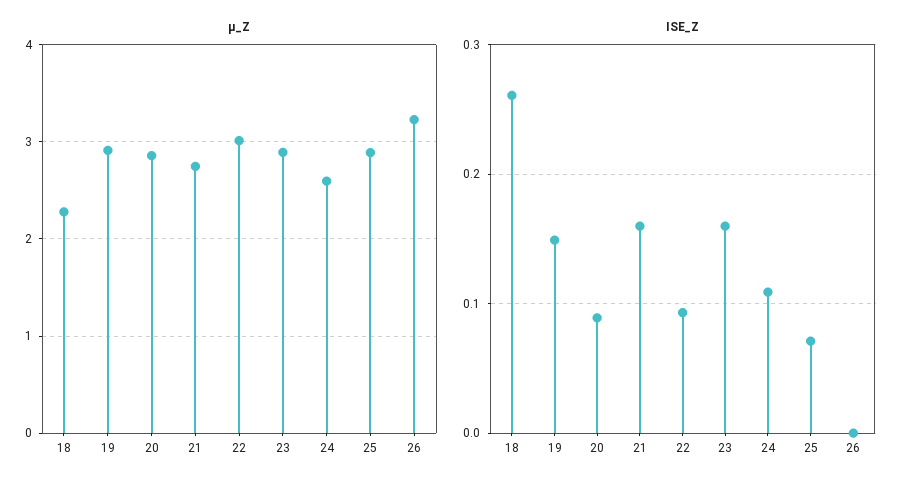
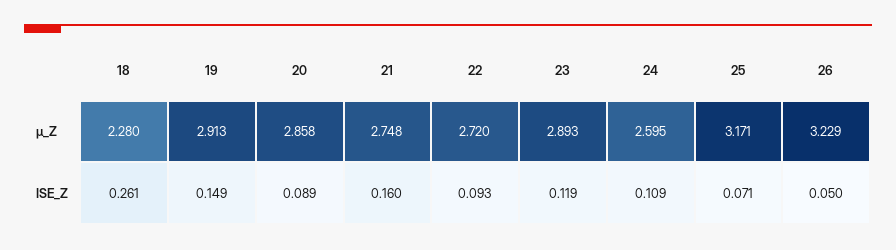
  {
    "µ_Z": {
      "18": 2.28,
      "19": 2.913,
      "20": 2.858,
      "21": 2.748,
-     "22": 3,
+     "22": 2.72,
      "23": 2.893,
      "24": 2.595,
-     "25": 2.9,
+     "25": 3.171,
      "26": 3.229
    },
    "ISE_Z": {
      "18": 0.261,
      "19": 0.149,
      "20": 0.089,
      "21": 0.16,
      "22": 0.093,
-     "23": 0.16,
+     "23": 0.119,
      "24": 0.109,
      "25": 0.071,
-     "26": 0
+     "26": 0.05
    }
  }

